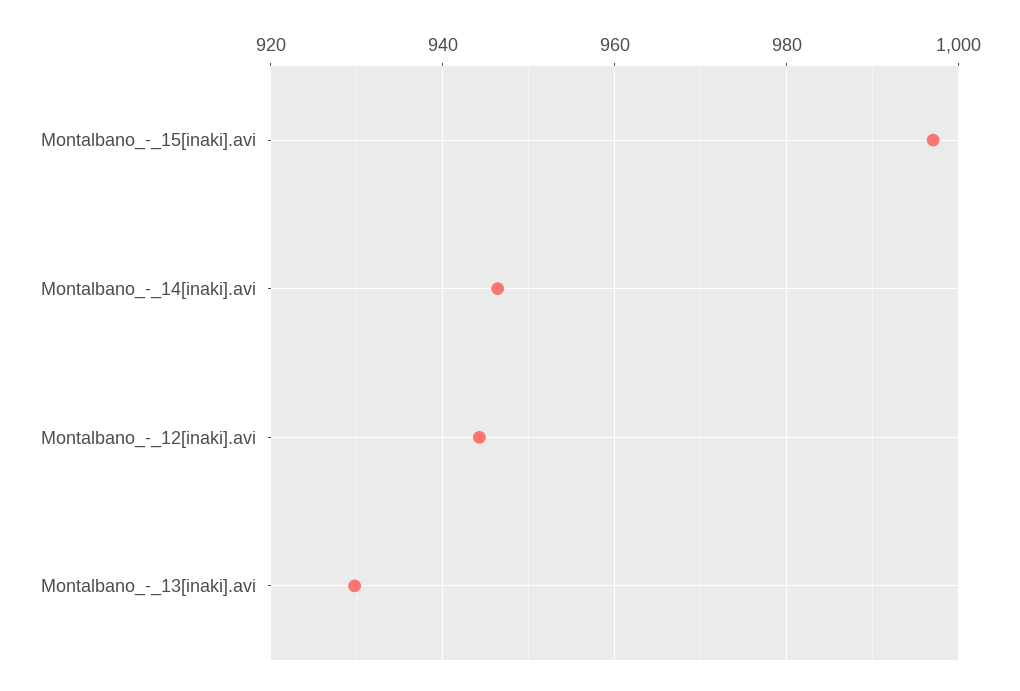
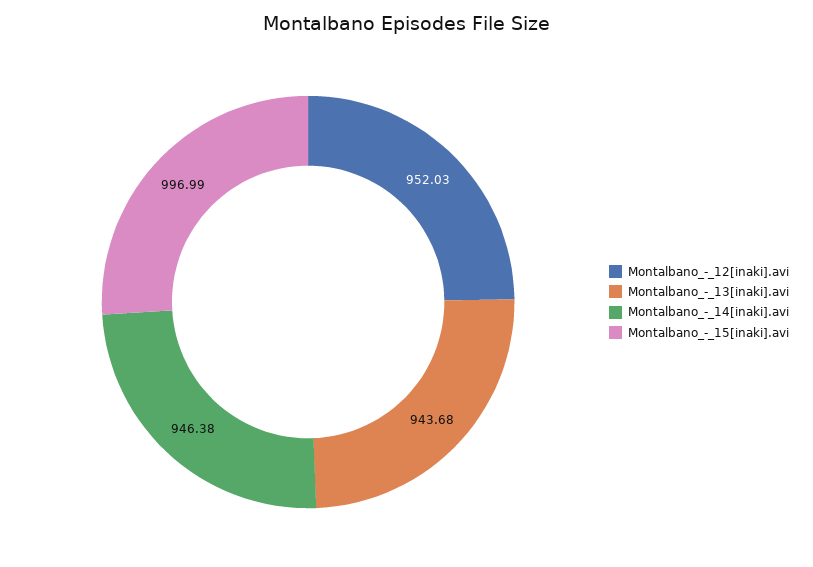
  {
    "Montalbano_-_15[inaki].avi": 996.99,
    "Montalbano_-_14[inaki].avi": 946.38,
-   "Montalbano_-_12[inaki].avi": 944,
+   "Montalbano_-_12[inaki].avi": 952.03,
-   "Montalbano_-_13[inaki].avi": 930
+   "Montalbano_-_13[inaki].avi": 943.68
  }

